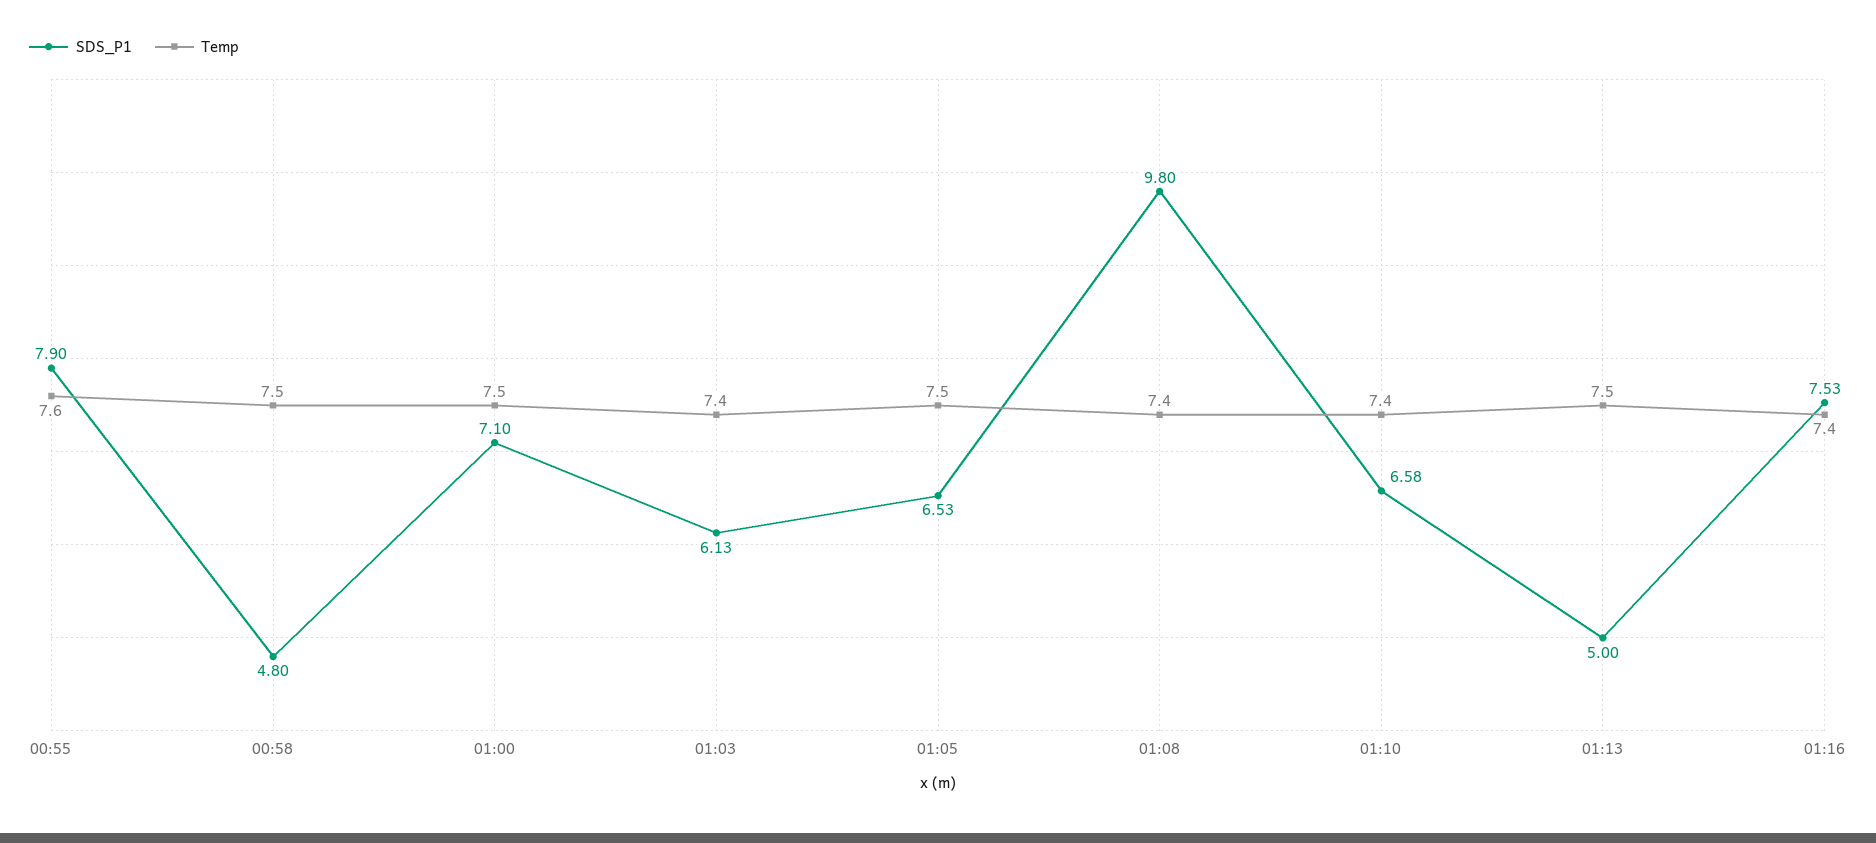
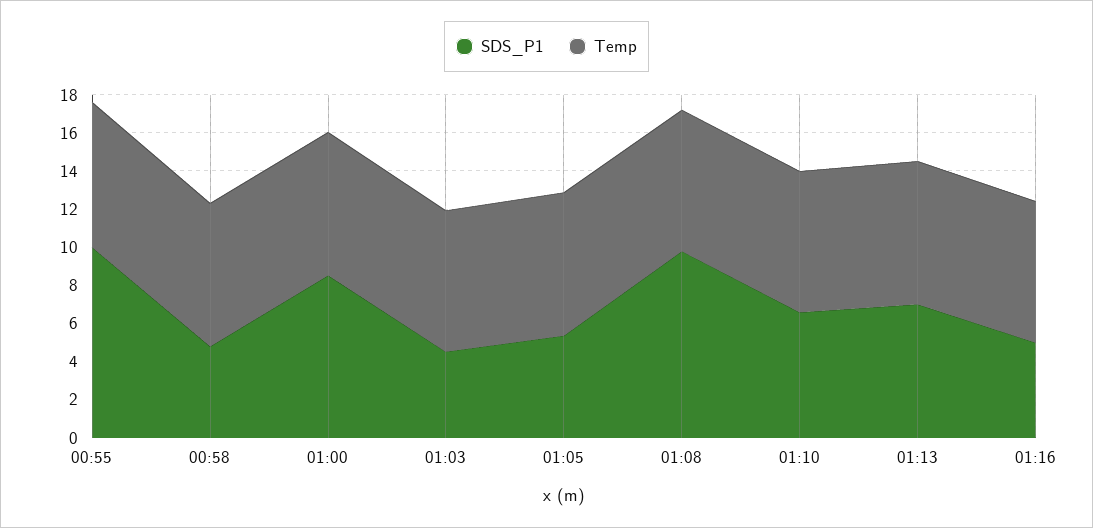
  {
    "SDS_P1": {
-     "00:55": 7.9,
+     "00:55": 10,
      "00:58": 4.8,
-     "01:00": 7.1,
+     "01:00": 8.5,
-     "01:03": 6.13,
+     "01:03": 4.5,
-     "01:05": 6.53,
+     "01:05": 5.5,
      "01:08": 9.8,
      "01:10": 6.58,
-     "01:13": 5,
+     "01:13": 7,
-     "01:16": 7.53
+     "01:16": 5
    },
    "Temp": {
      "00:55": 7.6,
      "00:58": 7.5,
      "01:00": 7.5,
      "01:03": 7.4,
      "01:05": 7.5,
      "01:08": 7.4,
      "01:10": 7.4,
      "01:13": 7.5,
      "01:16": 7.4
    }
  }

